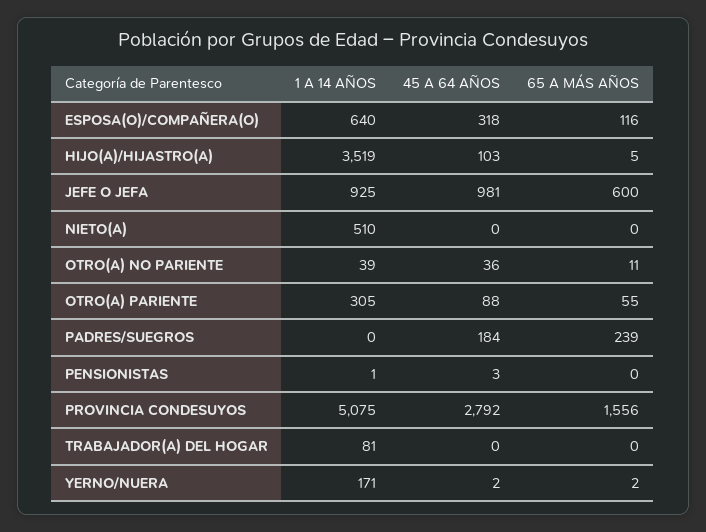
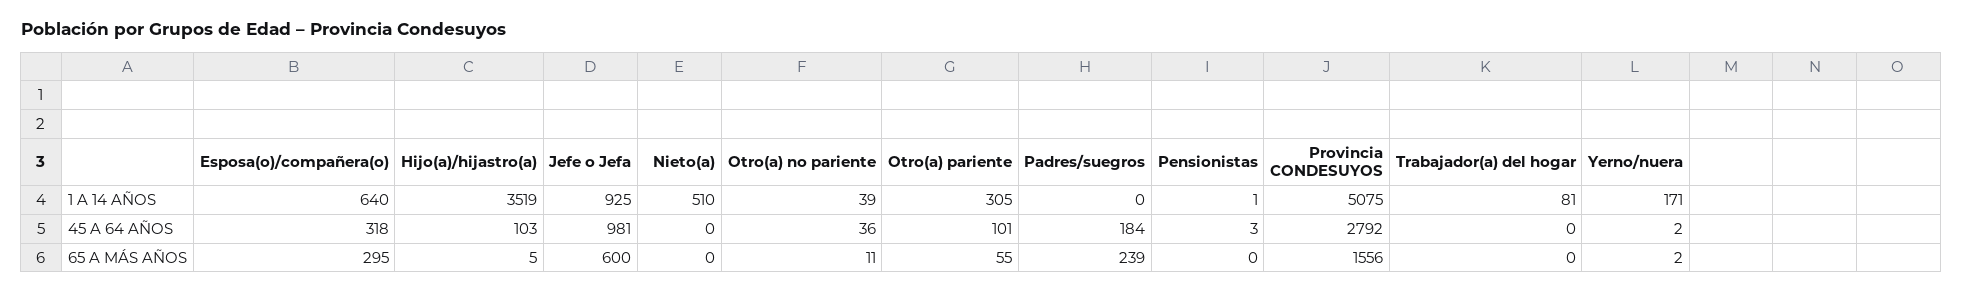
  {
    "1 A 14 AÑOS": {
      "ESPOSA(O)/COMPAÑERA(O)": 640,
      "HIJO(A)/HIJASTRO(A)": 3519,
      "JEFE O JEFA": 925,
      "NIETO(A)": 510,
      "OTRO(A) NO PARIENTE": 39,
      "OTRO(A) PARIENTE": 305,
      "PADRES/SUEGROS": 0,
      "PENSIONISTAS": 1,
      "PROVINCIA CONDESUYOS": 5075,
      "TRABAJADOR(A) DEL HOGAR": 81,
      "YERNO/NUERA": 171
    },
    "45 A 64 AÑOS": {
      "ESPOSA(O)/COMPAÑERA(O)": 318,
      "HIJO(A)/HIJASTRO(A)": 103,
      "JEFE O JEFA": 981,
      "NIETO(A)": 0,
      "OTRO(A) NO PARIENTE": 36,
-     "OTRO(A) PARIENTE": 88,
+     "OTRO(A) PARIENTE": 101,
      "PADRES/SUEGROS": 184,
      "PENSIONISTAS": 3,
      "PROVINCIA CONDESUYOS": 2792,
      "TRABAJADOR(A) DEL HOGAR": 0,
      "YERNO/NUERA": 2
    },
    "65 A MÁS AÑOS": {
-     "ESPOSA(O)/COMPAÑERA(O)": 116,
+     "ESPOSA(O)/COMPAÑERA(O)": 295,
      "HIJO(A)/HIJASTRO(A)": 5,
      "JEFE O JEFA": 600,
      "NIETO(A)": 0,
      "OTRO(A) NO PARIENTE": 11,
      "OTRO(A) PARIENTE": 55,
      "PADRES/SUEGROS": 239,
      "PENSIONISTAS": 0,
      "PROVINCIA CONDESUYOS": 1556,
      "TRABAJADOR(A) DEL HOGAR": 0,
      "YERNO/NUERA": 2
    }
  }

